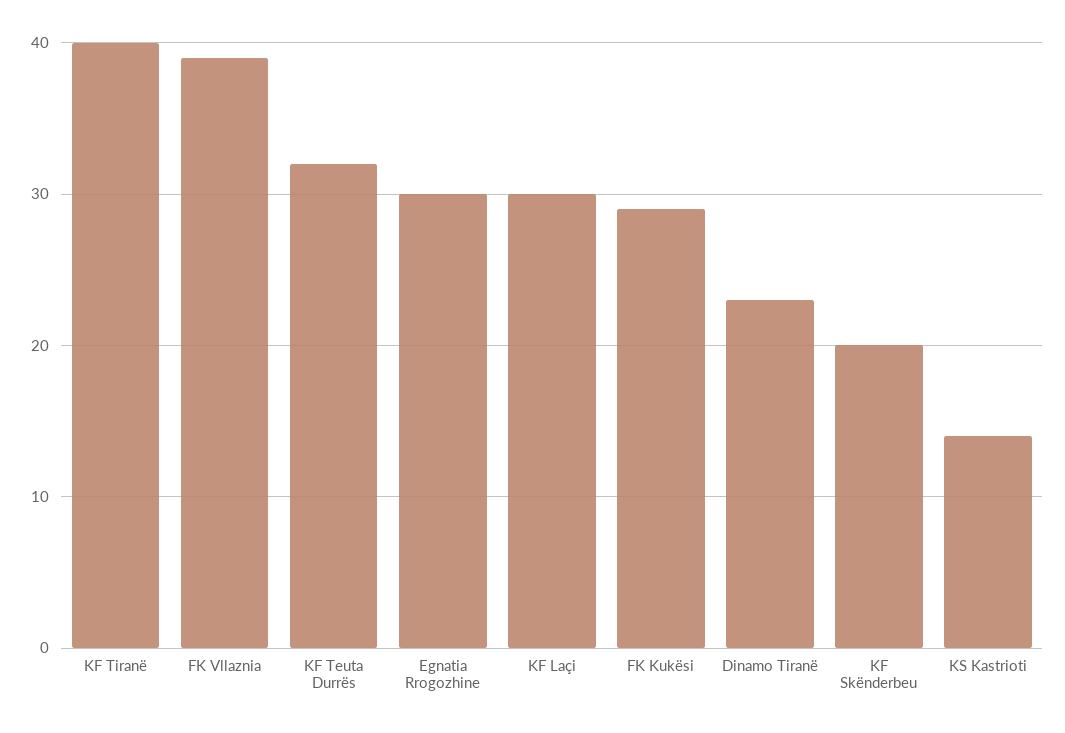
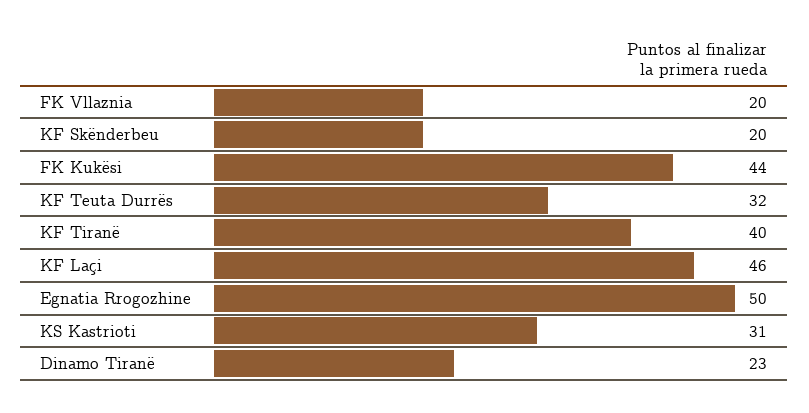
  {
    "KF Tiranë": 40,
-   "FK Vllaznia": 39,
+   "FK Vllaznia": 20,
    "KF Teuta Durrës": 32,
-   "Egnatia Rrogozhine": 30,
+   "Egnatia Rrogozhine": 50,
-   "KF Laçi": 30,
+   "KF Laçi": 46,
-   "FK Kukësi": 29,
+   "FK Kukësi": 44,
    "Dinamo Tiranë": 23,
    "KF Skënderbeu": 20,
-   "KS Kastrioti": 14
+   "KS Kastrioti": 31
  }

